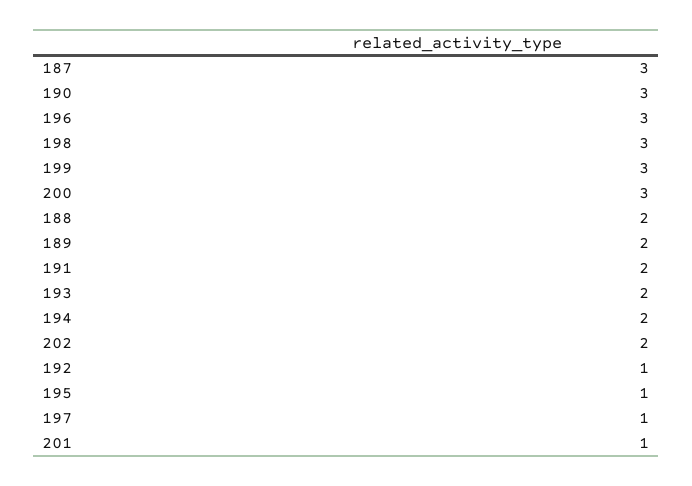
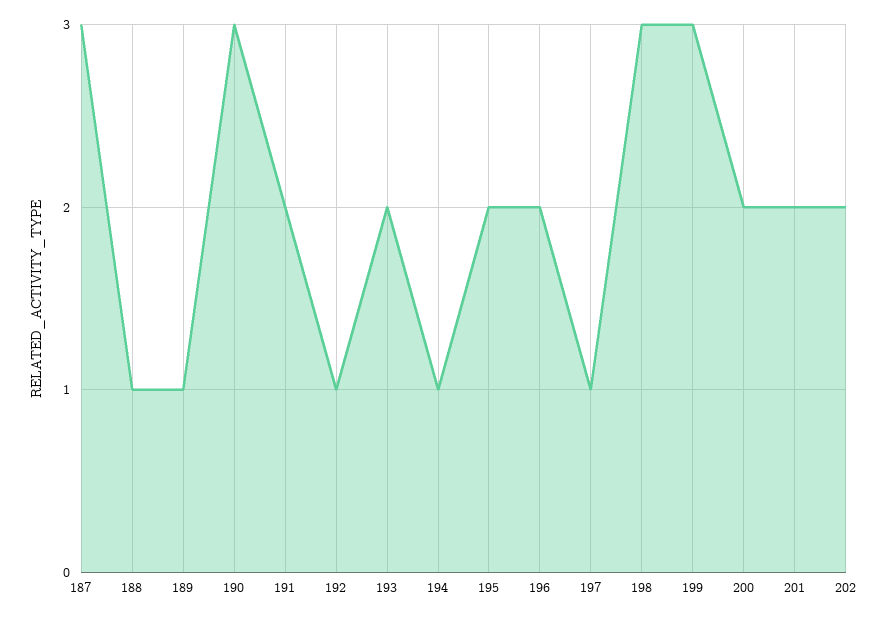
  {
    "187": 3,
    "190": 3,
-   "196": 3,
+   "196": 2,
    "198": 3,
    "199": 3,
-   "200": 3,
+   "200": 2,
-   "188": 2,
+   "188": 1,
-   "189": 2,
+   "189": 1,
    "191": 2,
    "193": 2,
-   "194": 2,
+   "194": 1,
    "202": 2,
    "192": 1,
-   "195": 1,
+   "195": 2,
    "197": 1,
-   "201": 1
+   "201": 2
  }

